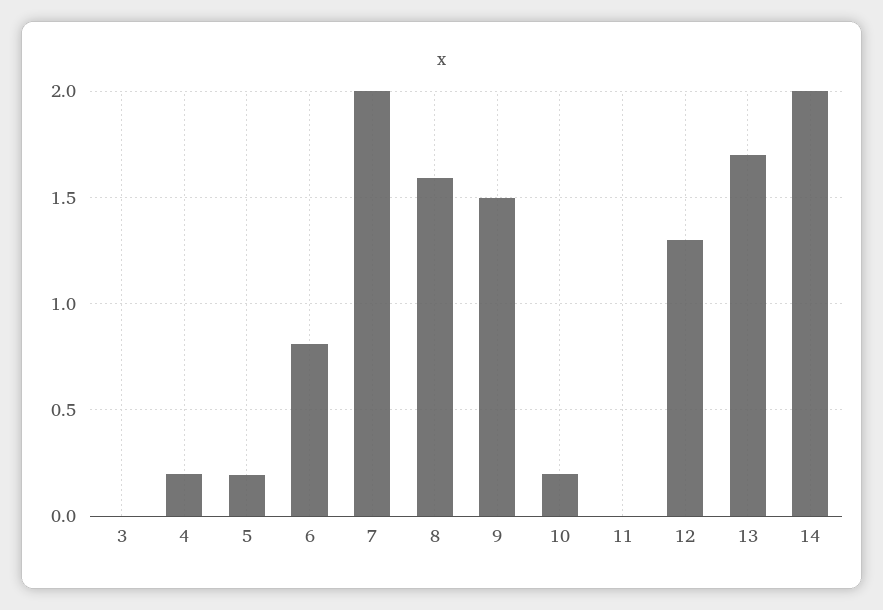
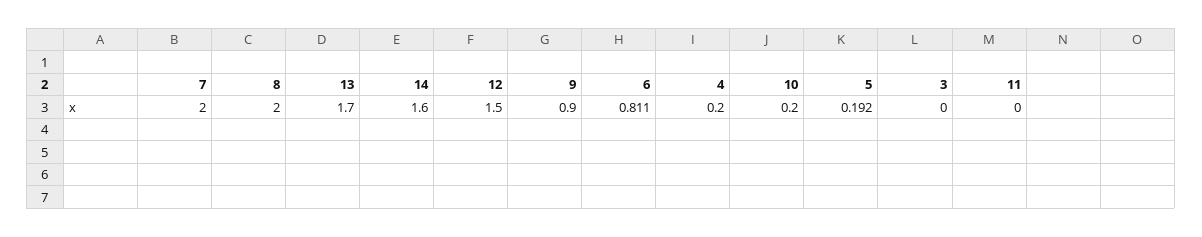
  {
    "3": 0,
    "4": 0.2,
    "5": 0.192,
    "6": 0.811,
    "7": 2,
-   "8": 1.6,
+   "8": 2,
-   "9": 1.5,
+   "9": 0.9,
    "10": 0.2,
    "11": 0,
-   "12": 1.3,
+   "12": 1.5,
    "13": 1.7,
-   "14": 2
+   "14": 1.6
  }

